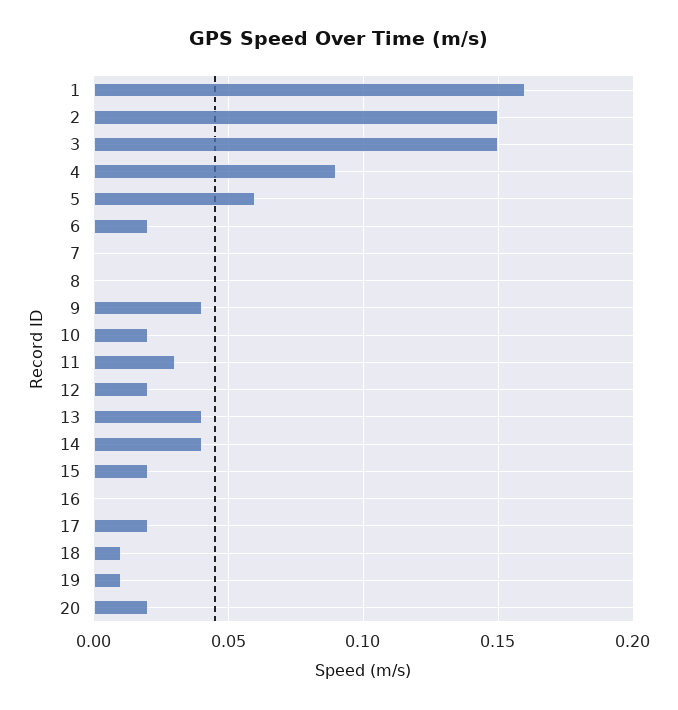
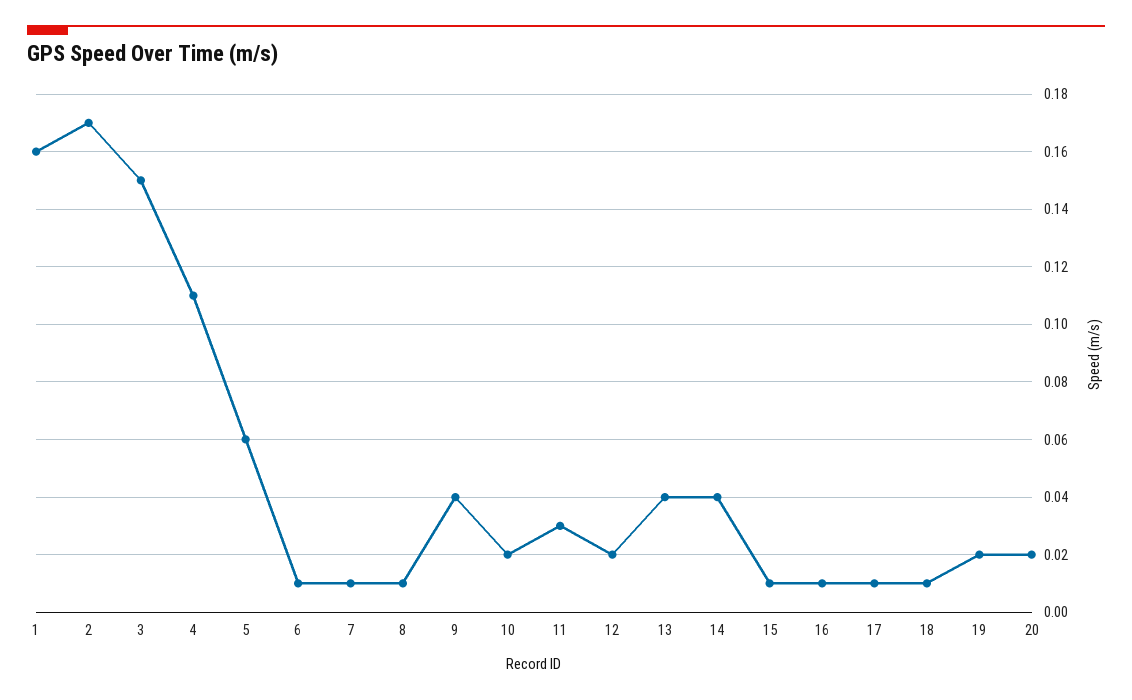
  {
    "1": 0.16,
-   "2": 0.15,
+   "2": 0.17,
    "3": 0.15,
-   "4": 0.09,
+   "4": 0.11,
    "5": 0.06,
-   "6": 0.02,
+   "6": 0.01,
-   "7": 0,
+   "7": 0.01,
-   "8": 0,
+   "8": 0.01,
    "9": 0.04,
    "10": 0.02,
    "11": 0.03,
    "12": 0.02,
    "13": 0.04,
    "14": 0.04,
-   "15": 0.02,
+   "15": 0.01,
-   "16": 0,
+   "16": 0.01,
-   "17": 0.02,
+   "17": 0.01,
    "18": 0.01,
-   "19": 0.01,
+   "19": 0.02,
    "20": 0.02
  }

